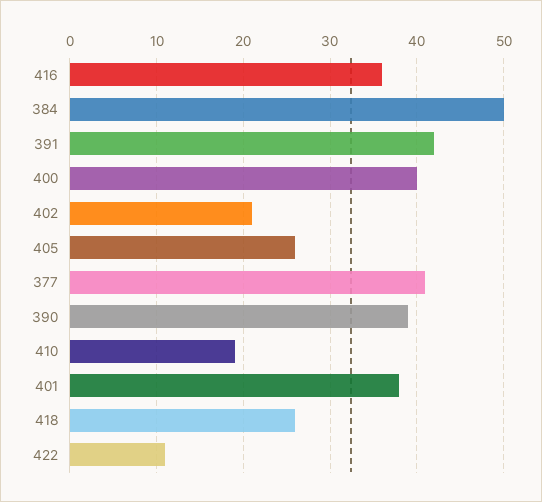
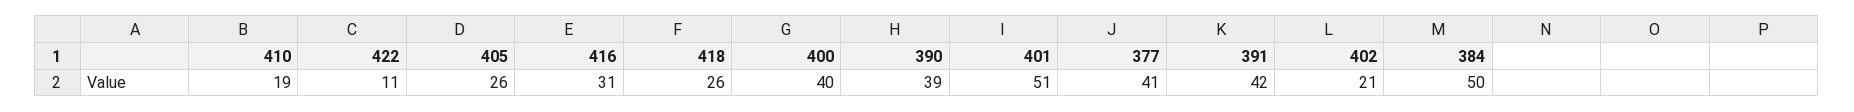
  {
-   "416": 36,
+   "416": 31,
    "384": 50,
    "391": 42,
    "400": 40,
    "402": 21,
    "405": 26,
    "377": 41,
    "390": 39,
    "410": 19,
-   "401": 38,
+   "401": 51,
    "418": 26,
    "422": 11
  }

